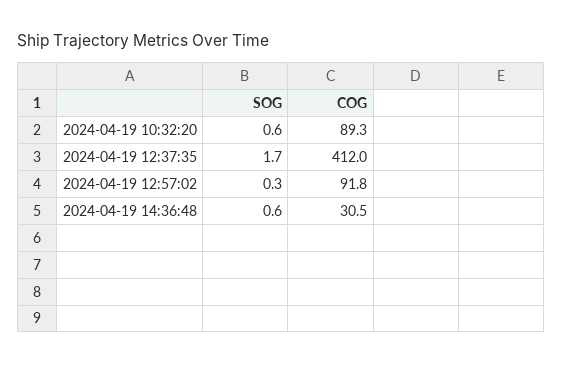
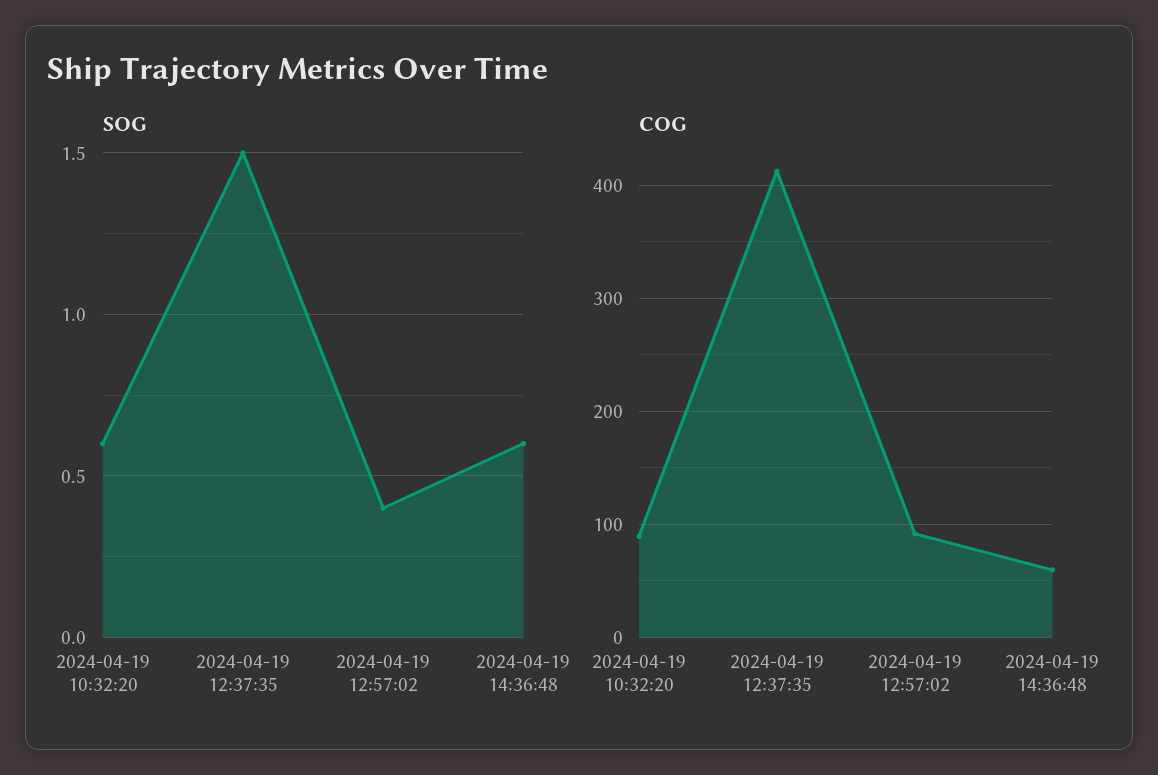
  {
    "SOG": {
      "2024-04-19 10:32:20": 0.6,
-     "2024-04-19 12:37:35": 1.7,
+     "2024-04-19 12:37:35": 1.5,
-     "2024-04-19 12:57:02": 0.3,
+     "2024-04-19 12:57:02": 0.4,
      "2024-04-19 14:36:48": 0.6
    },
    "COG": {
      "2024-04-19 10:32:20": 89.3,
      "2024-04-19 12:37:35": 412,
      "2024-04-19 12:57:02": 91.8,
-     "2024-04-19 14:36:48": 30.5
+     "2024-04-19 14:36:48": 60
    }
  }

